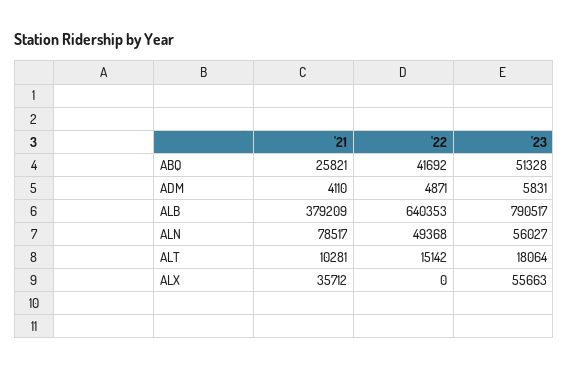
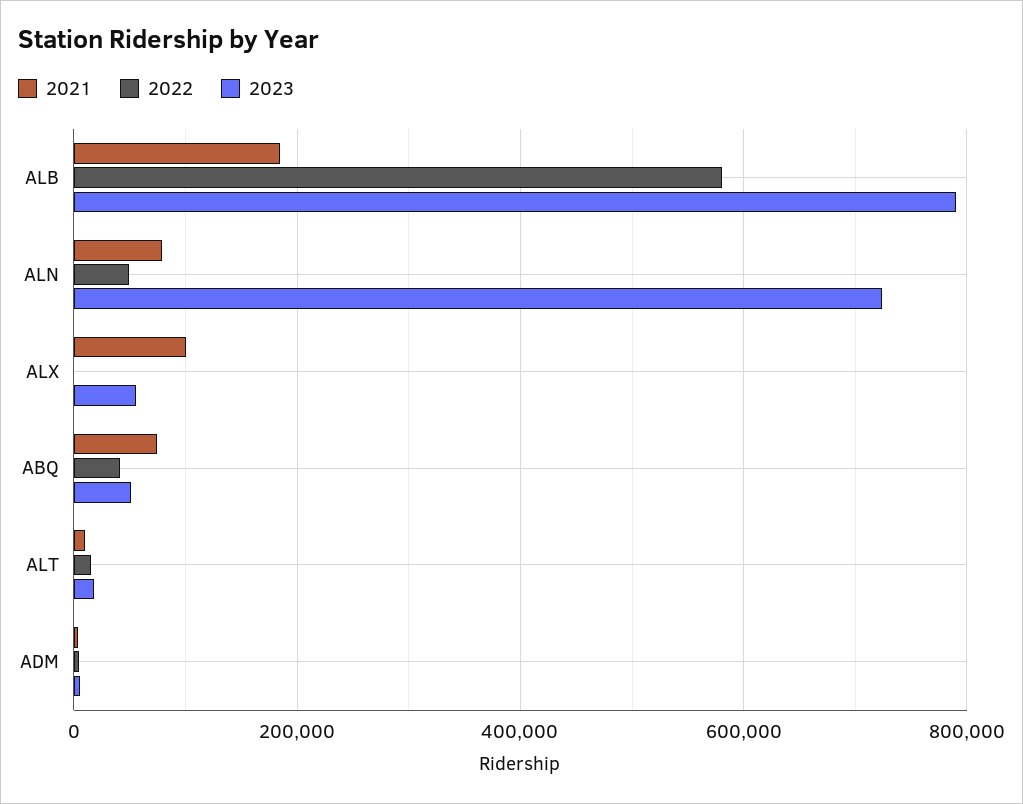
  {
    "'21": {
-     "ABQ": 25821,
+     "ABQ": 80000,
      "ADM": 4110,
-     "ALB": 379209,
+     "ALB": 180000,
      "ALN": 78517,
      "ALT": 10281,
-     "ALX": 35712
+     "ALX": 100000
    },
    "'22": {
      "ABQ": 41692,
      "ADM": 4871,
-     "ALB": 640353,
+     "ALB": 580000,
      "ALN": 49368,
      "ALT": 15142,
      "ALX": 0
    },
    "'23": {
      "ABQ": 51328,
      "ADM": 5831,
      "ALB": 790517,
-     "ALN": 56027,
+     "ALN": 720000,
      "ALT": 18064,
      "ALX": 55663
    }
  }

